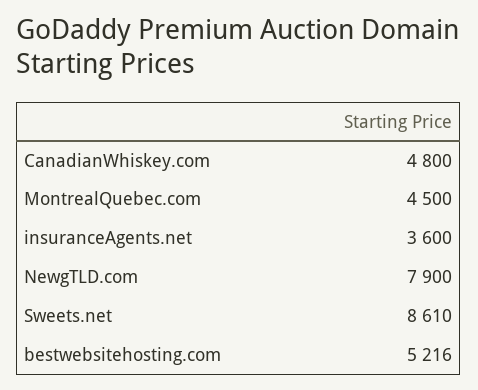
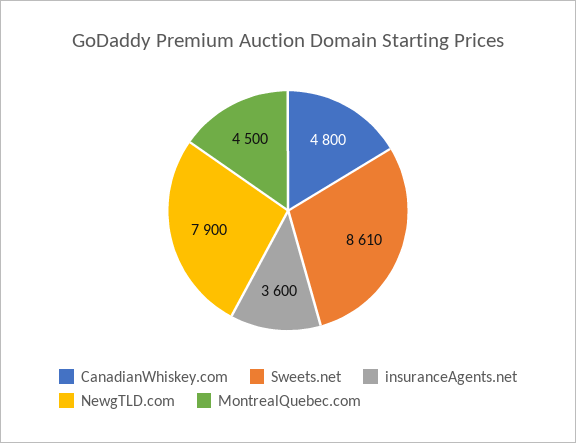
  {
    "CanadianWhiskey.com": 4800,
    "MontrealQuebec.com": 4500,
    "insuranceAgents.net": 3600,
    "NewgTLD.com": 7900,
-   "Sweets.net": 8610,
+   "Sweets.net": 8610
-   "bestwebsitehosting.com": 5216
  }

